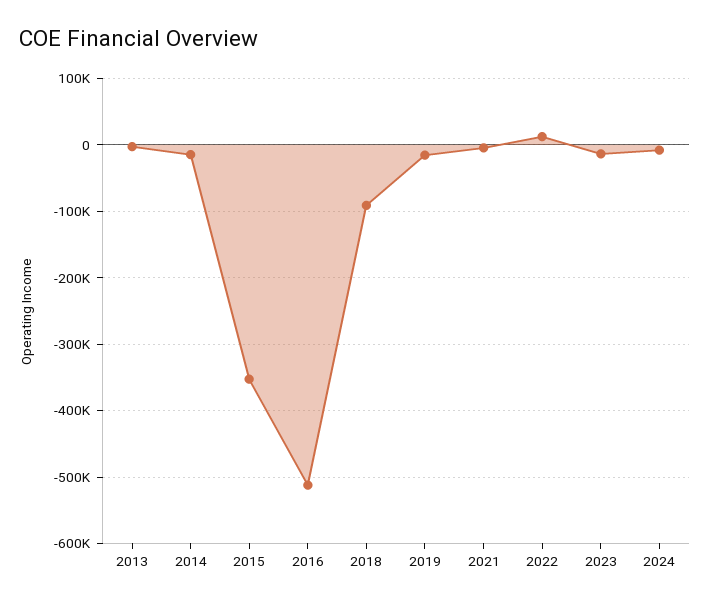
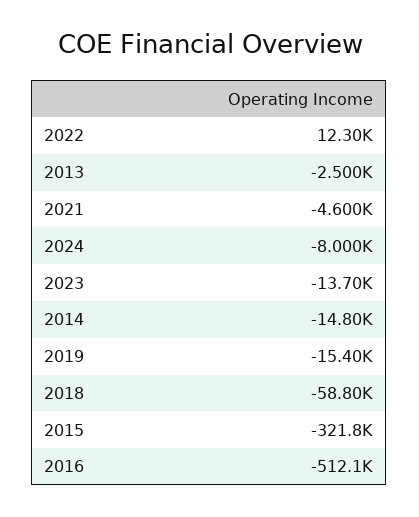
  {
    "2013": -2500,
    "2014": -14800,
-   "2015": -350000,
+   "2015": -321800,
    "2016": -512100,
-   "2018": -90000,
+   "2018": -58800,
    "2019": -15400,
    "2021": -4600,
    "2022": 12300,
    "2023": -13700,
    "2024": -8000
  }

